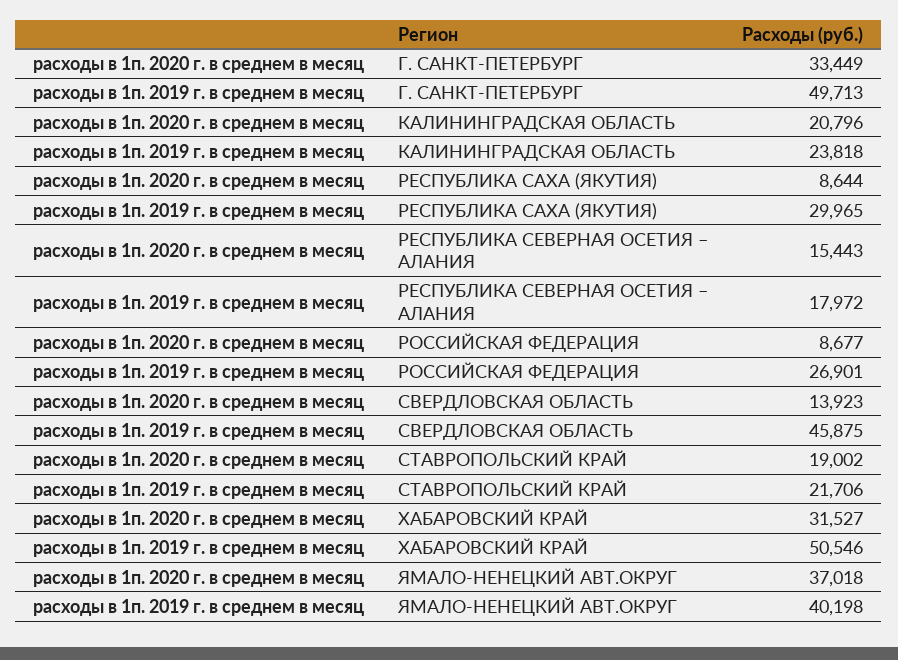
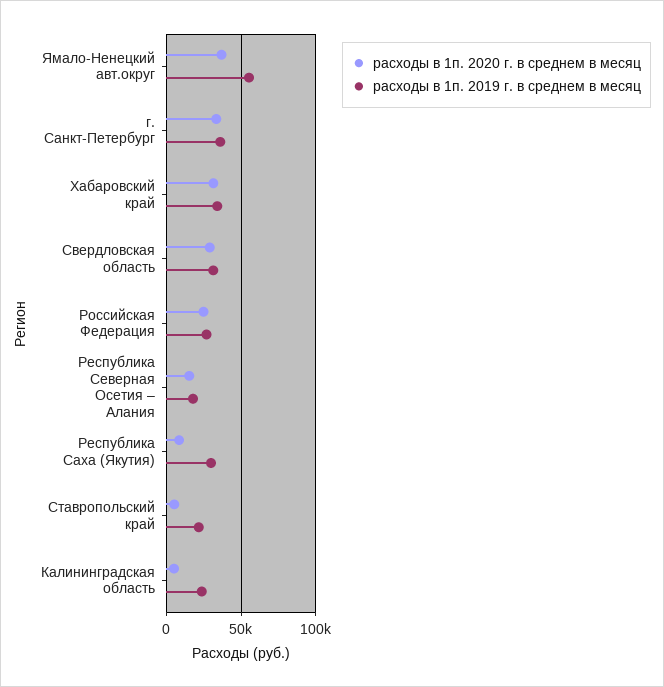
  {
    "расходы в 1п. 2020 г. в среднем в месяц": {
      "Г. САНКТ-ПЕТЕРБУРГ": 33449,
-     "КАЛИНИНГРАДСКАЯ ОБЛАСТЬ": 20796,
+     "КАЛИНИНГРАДСКАЯ ОБЛАСТЬ": 5000,
      "РЕСПУБЛИКА САХА (ЯКУТИЯ)": 8644,
      "РЕСПУБЛИКА СЕВЕРНАЯ ОСЕТИЯ – АЛАНИЯ": 15443,
-     "РОССИЙСКАЯ ФЕДЕРАЦИЯ": 8677,
+     "РОССИЙСКАЯ ФЕДЕРАЦИЯ": 25000,
-     "СВЕРДЛОВСКАЯ ОБЛАСТЬ": 13923,
+     "СВЕРДЛОВСКАЯ ОБЛАСТЬ": 30000,
-     "СТАВРОПОЛЬСКИЙ КРАЙ": 19002,
+     "СТАВРОПОЛЬСКИЙ КРАЙ": 5000,
      "ХАБАРОВСКИЙ КРАЙ": 31527,
      "ЯМАЛО-НЕНЕЦКИЙ АВТ.ОКРУГ": 37018
    },
    "расходы в 1п. 2019 г. в среднем в месяц": {
-     "Г. САНКТ-ПЕТЕРБУРГ": 49713,
+     "Г. САНКТ-ПЕТЕРБУРГ": 35000,
      "КАЛИНИНГРАДСКАЯ ОБЛАСТЬ": 23818,
      "РЕСПУБЛИКА САХА (ЯКУТИЯ)": 29965,
      "РЕСПУБЛИКА СЕВЕРНАЯ ОСЕТИЯ – АЛАНИЯ": 17972,
      "РОССИЙСКАЯ ФЕДЕРАЦИЯ": 26901,
-     "СВЕРДЛОВСКАЯ ОБЛАСТЬ": 45875,
+     "СВЕРДЛОВСКАЯ ОБЛАСТЬ": 30000,
      "СТАВРОПОЛЬСКИЙ КРАЙ": 21706,
-     "ХАБАРОВСКИЙ КРАЙ": 50546,
+     "ХАБАРОВСКИЙ КРАЙ": 35000,
-     "ЯМАЛО-НЕНЕЦКИЙ АВТ.ОКРУГ": 40198
+     "ЯМАЛО-НЕНЕЦКИЙ АВТ.ОКРУГ": 55000
    }
  }

